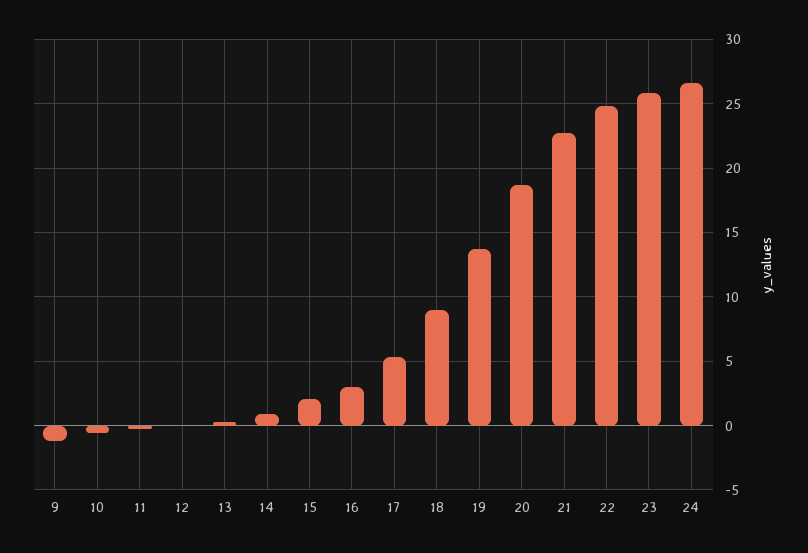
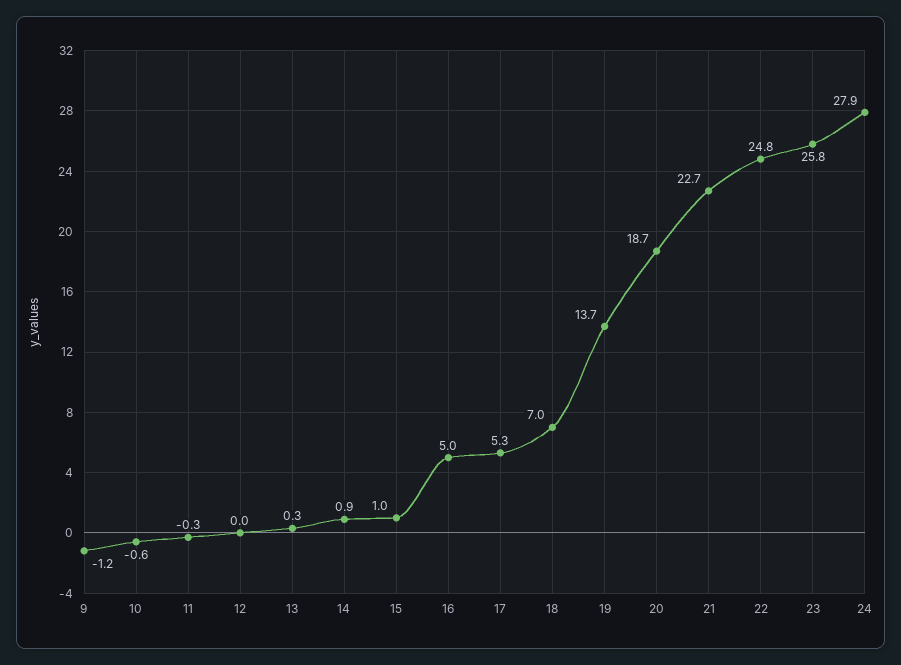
  {
    "9": -1.2,
    "10": -0.6,
    "11": -0.3,
    "12": 0,
    "13": 0.3,
    "14": 0.9,
-   "15": 2,
+   "15": 1,
-   "16": 3,
+   "16": 5,
    "17": 5.3,
-   "18": 9,
+   "18": 7,
    "19": 13.7,
    "20": 18.7,
    "21": 22.7,
    "22": 24.8,
    "23": 25.8,
-   "24": 26.5
+   "24": 27.9
  }

